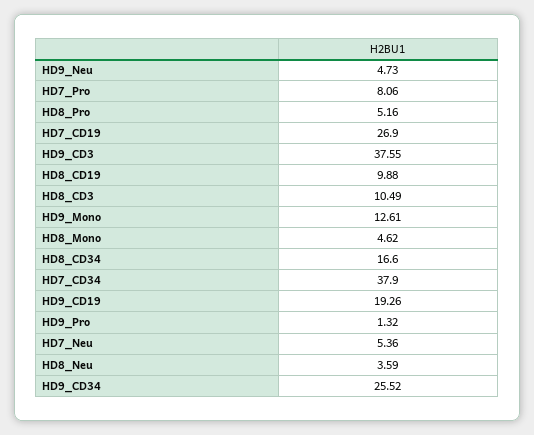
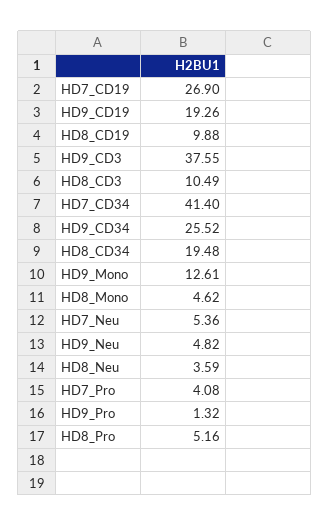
  {
-   "HD9_Neu": 4.73,
+   "HD9_Neu": 4.82,
-   "HD7_Pro": 8.06,
+   "HD7_Pro": 4.08,
    "HD8_Pro": 5.16,
    "HD7_CD19": 26.9,
    "HD9_CD3": 37.55,
    "HD8_CD19": 9.88,
    "HD8_CD3": 10.49,
    "HD9_Mono": 12.61,
    "HD8_Mono": 4.62,
-   "HD8_CD34": 16.6,
+   "HD8_CD34": 19.48,
-   "HD7_CD34": 37.9,
+   "HD7_CD34": 41.4,
    "HD9_CD19": 19.26,
    "HD9_Pro": 1.32,
    "HD7_Neu": 5.36,
    "HD8_Neu": 3.59,
    "HD9_CD34": 25.52
  }

